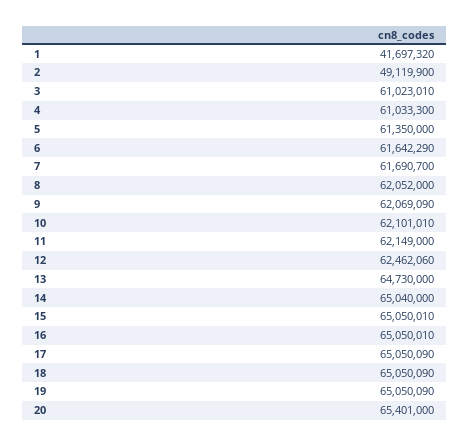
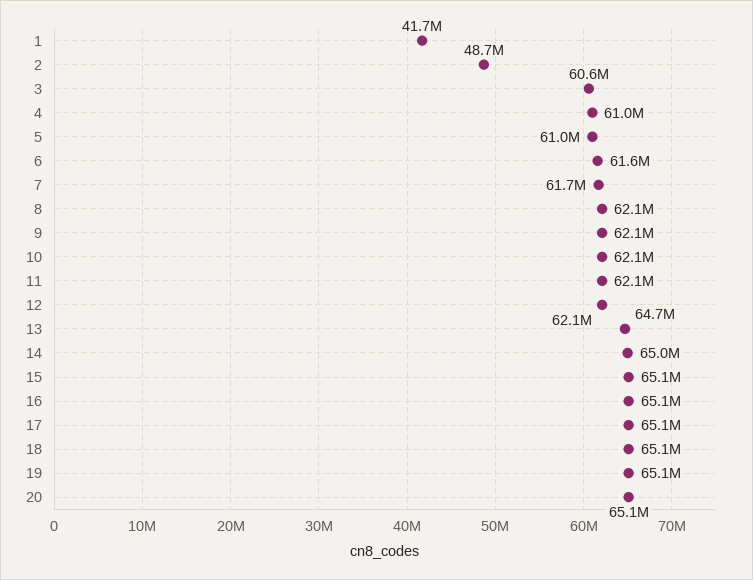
  {
    "1": 41697320,
-   "2": 49119900,
+   "2": 48700000,
-   "3": 61023010,
+   "3": 60600000,
    "4": 61033300,
-   "5": 61350000,
+   "5": 61000000,
    "6": 61642290,
    "7": 61690700,
    "8": 62052000,
    "9": 62069090,
    "10": 62101010,
    "11": 62149000,
-   "12": 62462060,
+   "12": 62100000,
    "13": 64730000,
    "14": 65040000,
    "15": 65050010,
    "16": 65050010,
    "17": 65050090,
    "18": 65050090,
    "19": 65050090,
-   "20": 65401000
+   "20": 65100000
  }

